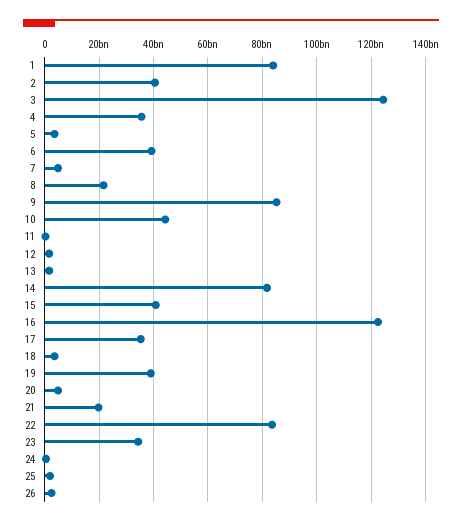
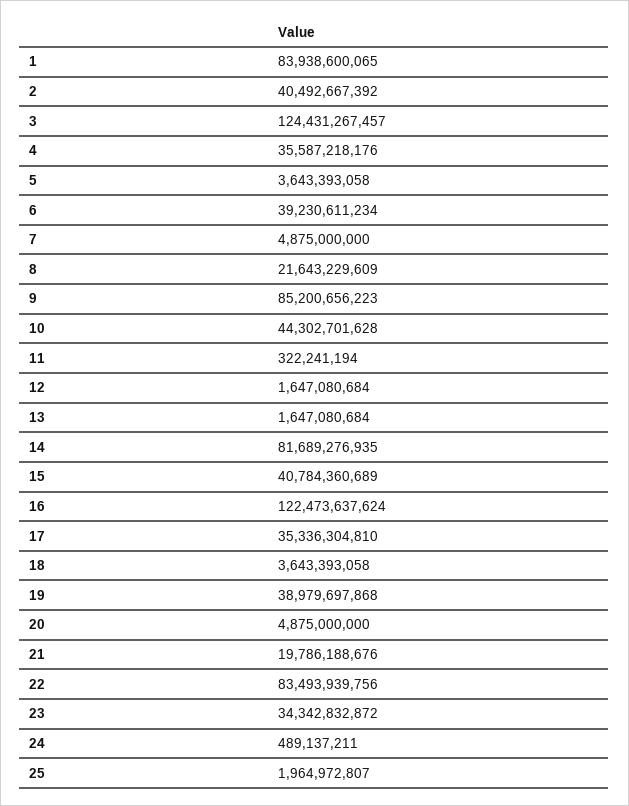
  {
    "1": 83938600065,
    "2": 40492667392,
    "3": 124431267457,
    "4": 35587218176,
    "5": 3643393058,
    "6": 39230611234,
    "7": 4875000000,
    "8": 21643229609,
    "9": 85200656223,
    "10": 44302701628,
    "11": 322241194,
    "12": 1647080684,
    "13": 1647080684,
    "14": 81689276935,
    "15": 40784360689,
    "16": 122473637624,
    "17": 35336304810,
    "18": 3643393058,
    "19": 38979697868,
    "20": 4875000000,
    "21": 19786188676,
    "22": 83493939756,
    "23": 34342832872,
    "24": 489137211,
-   "25": 1964972807,
+   "25": 1964972807
-   "26": 2500000000
  }

